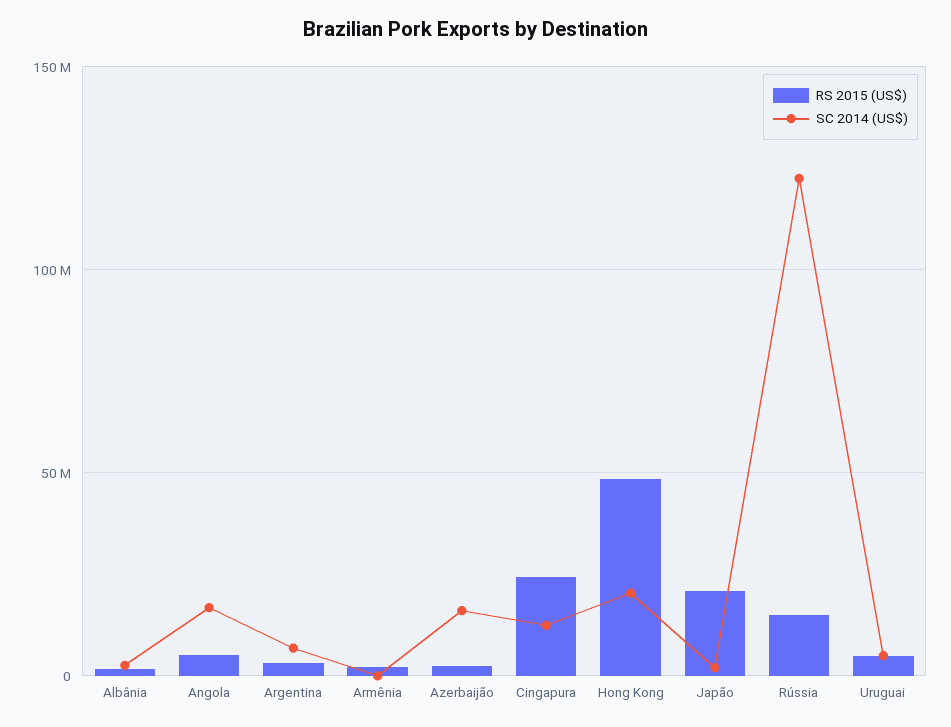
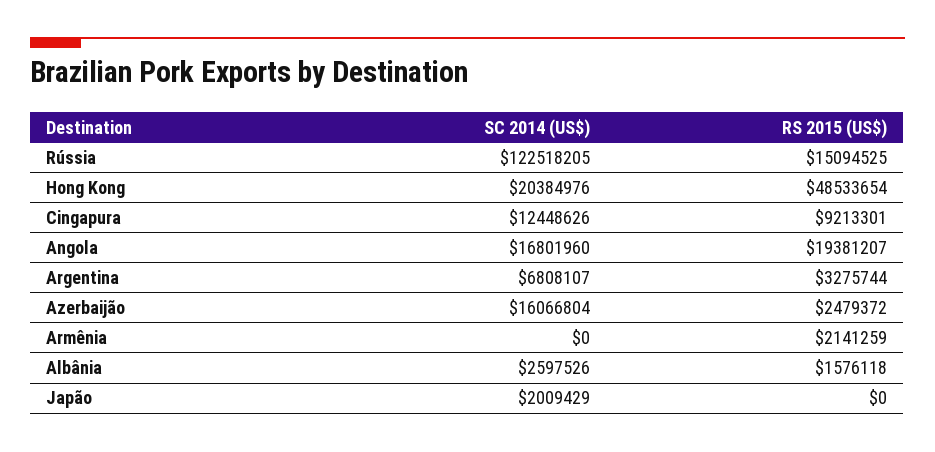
  {
    "RS 2015 (US$)": {
      "Albânia": 1576118,
-     "Angola": 5000000,
+     "Angola": 19381207,
      "Argentina": 3275744,
      "Armênia": 2141259,
      "Azerbaijão": 2479372,
-     "Cingapura": 25000000,
+     "Cingapura": 9213301,
      "Hong Kong": 48533654,
-     "Japão": 20000000,
+     "Japão": 0,
-     "Rússia": 15094525,
+     "Rússia": 15094525
-     "Uruguai": 5000000
    },
    "SC 2014 (US$)": {
      "Albânia": 2597526,
      "Angola": 16801960,
      "Argentina": 6808107,
      "Armênia": 0,
      "Azerbaijão": 16066804,
      "Cingapura": 12448626,
      "Hong Kong": 20384976,
      "Japão": 2009429,
-     "Rússia": 122518205,
+     "Rússia": 122518205
-     "Uruguai": 5000000
    }
  }

